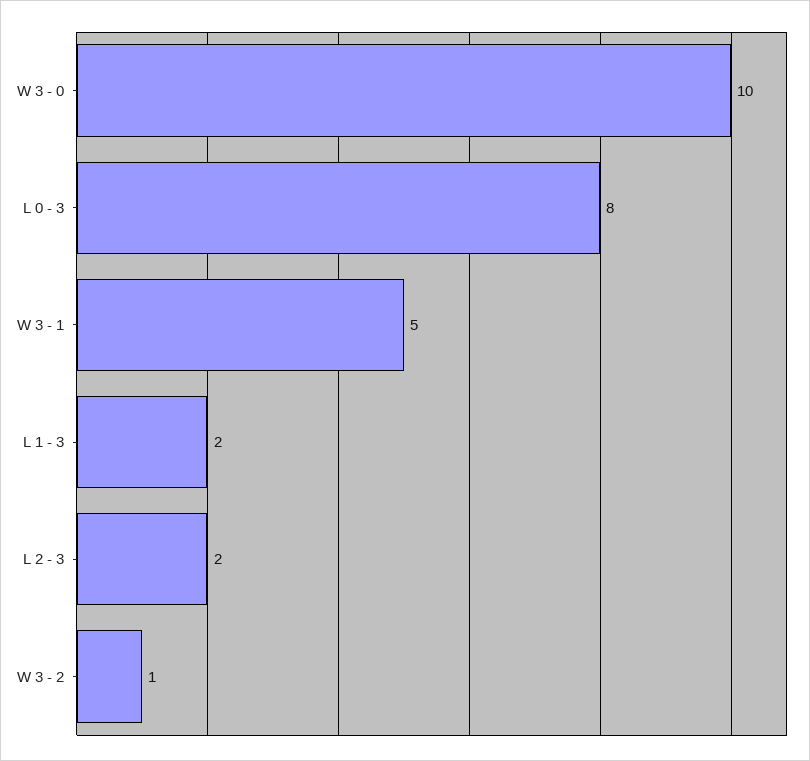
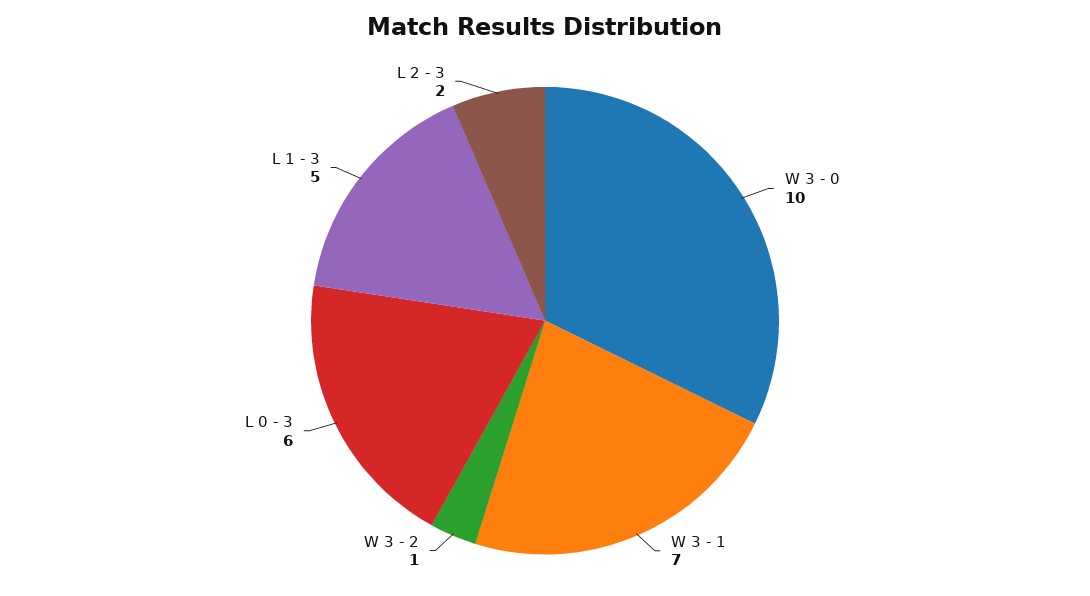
  {
    "W 3 - 0": 10,
-   "L 0 - 3": 8,
+   "L 0 - 3": 6,
-   "W 3 - 1": 5,
+   "W 3 - 1": 7,
-   "L 1 - 3": 2,
+   "L 1 - 3": 5,
    "L 2 - 3": 2,
    "W 3 - 2": 1
  }

